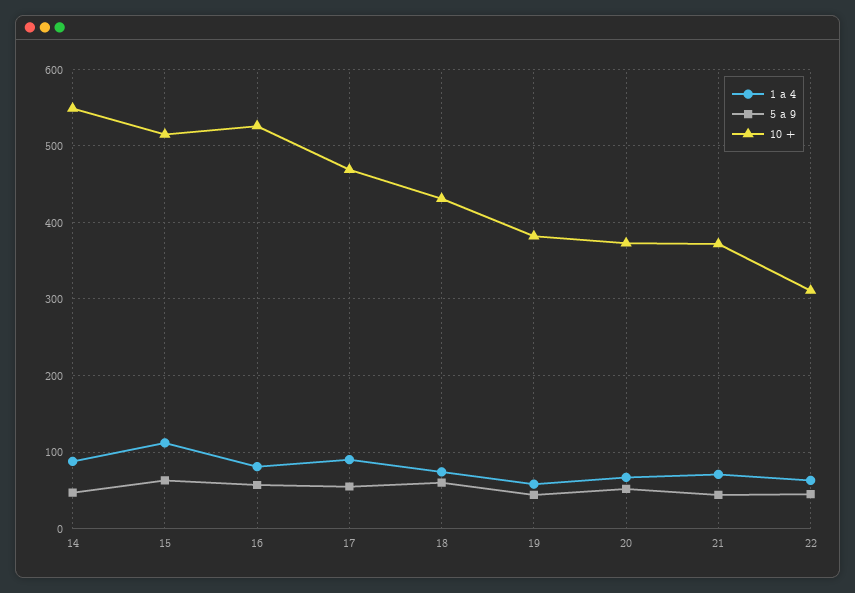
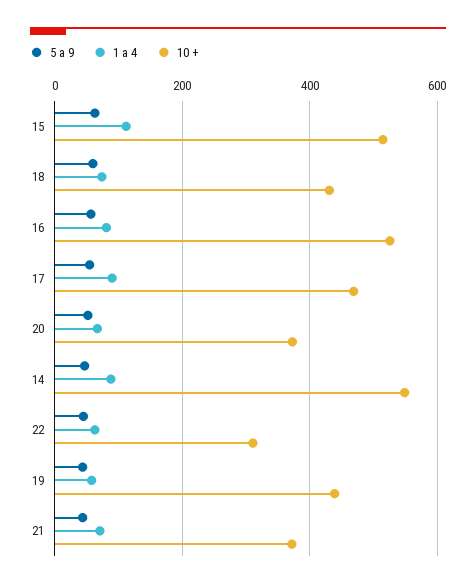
  {
    "1 a 4": {
      "14": 90,
      "15": 110,
      "16": 80,
      "17": 90,
      "18": 70,
      "19": 60,
      "20": 70,
      "21": 70,
      "22": 60
    },
    "5 a 9": {
      "14": 50,
      "15": 60,
      "16": 60,
      "17": 60,
      "18": 60,
      "19": 40,
      "20": 50,
      "21": 40,
      "22": 50
    },
    "10 +": {
      "14": 550,
      "15": 520,
      "16": 530,
      "17": 470,
      "18": 430,
-     "19": 380,
+     "19": 440,
      "20": 370,
      "21": 370,
      "22": 310
    }
  }

